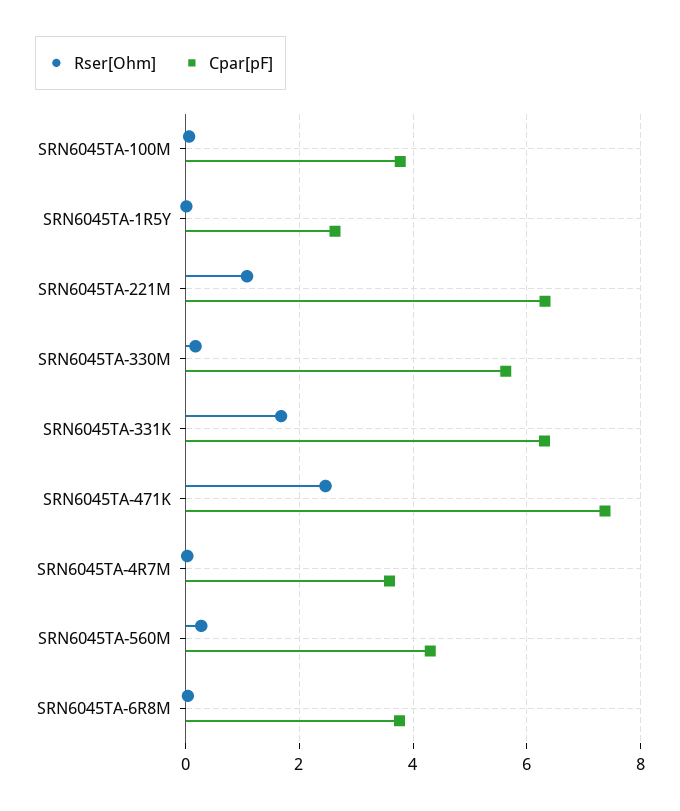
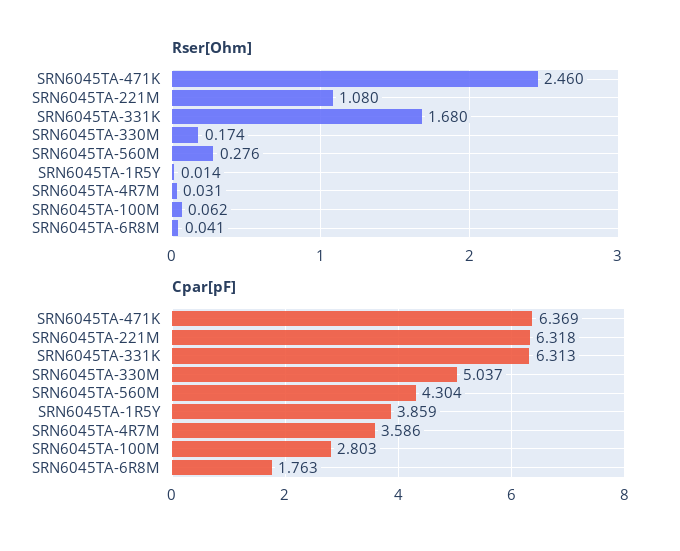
  {
    "Rser[Ohm]": {
      "SRN6045TA-100M": 0.062,
      "SRN6045TA-1R5Y": 0.014,
      "SRN6045TA-221M": 1.08,
      "SRN6045TA-330M": 0.174,
      "SRN6045TA-331K": 1.68,
      "SRN6045TA-471K": 2.46,
      "SRN6045TA-4R7M": 0.031,
      "SRN6045TA-560M": 0.276,
      "SRN6045TA-6R8M": 0.041
    },
    "Cpar[pF]": {
-     "SRN6045TA-100M": 3.8,
+     "SRN6045TA-100M": 2.803,
-     "SRN6045TA-1R5Y": 2.6,
+     "SRN6045TA-1R5Y": 3.859,
      "SRN6045TA-221M": 6.318,
-     "SRN6045TA-330M": 5.6,
+     "SRN6045TA-330M": 5.037,
      "SRN6045TA-331K": 6.313,
-     "SRN6045TA-471K": 7.4,
+     "SRN6045TA-471K": 6.369,
      "SRN6045TA-4R7M": 3.586,
      "SRN6045TA-560M": 4.304,
-     "SRN6045TA-6R8M": 3.8
+     "SRN6045TA-6R8M": 1.763
    }
  }

